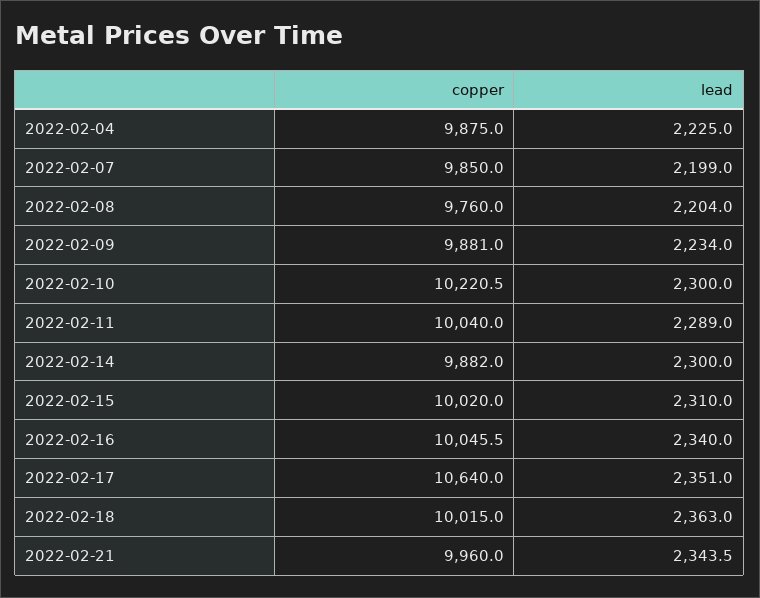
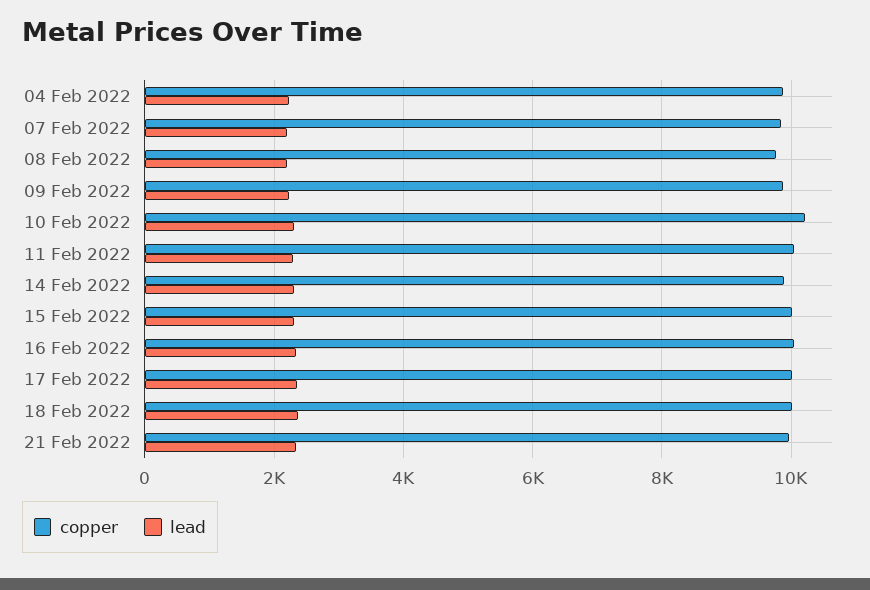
  {
    "copper": {
      "2022-02-04": 9875,
      "2022-02-07": 9850,
      "2022-02-08": 9760,
      "2022-02-09": 9881,
      "2022-02-10": 10220.5,
      "2022-02-11": 10040,
      "2022-02-14": 9882,
      "2022-02-15": 10020,
      "2022-02-16": 10045.5,
-     "2022-02-17": 10640,
+     "2022-02-17": 10000,
      "2022-02-18": 10015,
      "2022-02-21": 9960
    },
    "lead": {
      "2022-02-04": 2225,
      "2022-02-07": 2199,
      "2022-02-08": 2204,
      "2022-02-09": 2234,
      "2022-02-10": 2300,
      "2022-02-11": 2289,
      "2022-02-14": 2300,
      "2022-02-15": 2310,
      "2022-02-16": 2340,
      "2022-02-17": 2351,
      "2022-02-18": 2363,
      "2022-02-21": 2343.5
    }
  }

